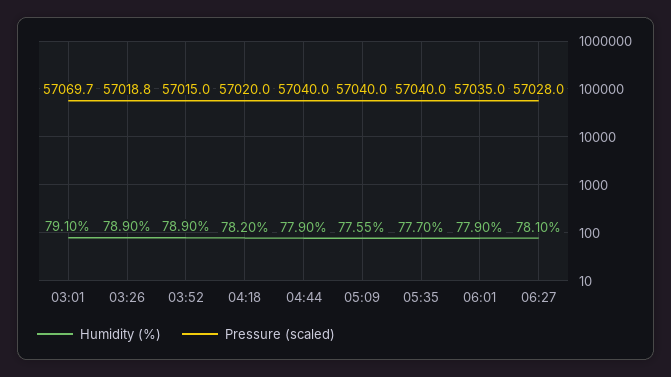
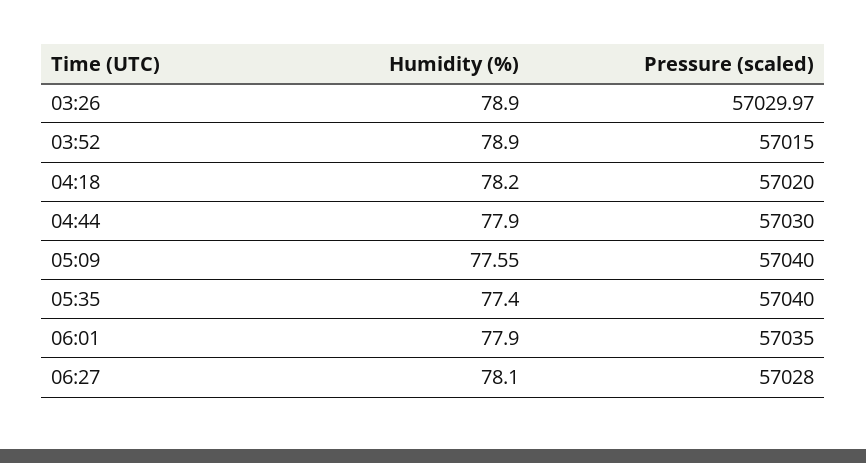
  {
    "Humidity (%)": {
-     "03:01": 79.1,
      "03:26": 78.9,
      "03:52": 78.9,
      "04:18": 78.2,
      "04:44": 77.9,
      "05:09": 77.55,
-     "05:35": 77.7,
+     "05:35": 77.4,
      "06:01": 77.9,
      "06:27": 78.1
    },
    "Pressure (scaled)": {
-     "03:01": 57069.7,
-     "03:26": 57018.8,
+     "03:26": 57029.97,
      "03:52": 57015,
      "04:18": 57020,
-     "04:44": 57040,
+     "04:44": 57030,
      "05:09": 57040,
      "05:35": 57040,
      "06:01": 57035,
      "06:27": 57028
    }
  }

